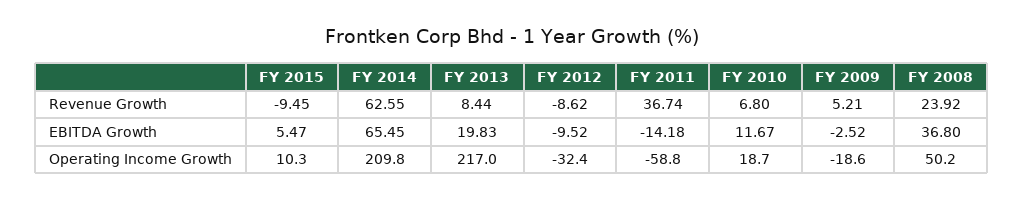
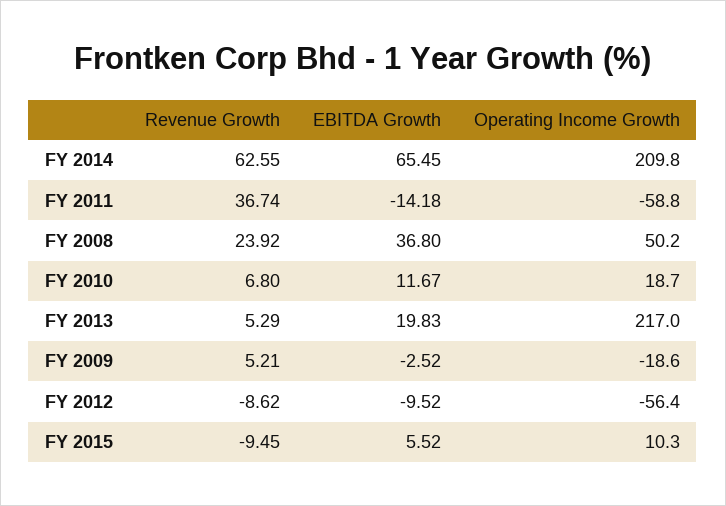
  {
    "FY 2015": {
      "Revenue Growth": -9.45,
-     "EBITDA Growth": 5.47,
+     "EBITDA Growth": 5.52,
      "Operating Income Growth": 10.3
    },
    "FY 2014": {
      "Revenue Growth": 62.55,
      "EBITDA Growth": 65.45,
      "Operating Income Growth": 209.8
    },
    "FY 2013": {
-     "Revenue Growth": 8.44,
+     "Revenue Growth": 5.29,
      "EBITDA Growth": 19.83,
      "Operating Income Growth": 217
    },
    "FY 2012": {
      "Revenue Growth": -8.62,
      "EBITDA Growth": -9.52,
-     "Operating Income Growth": -32.4
+     "Operating Income Growth": -56.4
    },
    "FY 2011": {
      "Revenue Growth": 36.74,
      "EBITDA Growth": -14.18,
      "Operating Income Growth": -58.8
    },
    "FY 2010": {
      "Revenue Growth": 6.8,
      "EBITDA Growth": 11.67,
      "Operating Income Growth": 18.7
    },
    "FY 2009": {
      "Revenue Growth": 5.21,
      "EBITDA Growth": -2.52,
      "Operating Income Growth": -18.6
    },
    "FY 2008": {
      "Revenue Growth": 23.92,
      "EBITDA Growth": 36.8,
      "Operating Income Growth": 50.2
    }
  }

